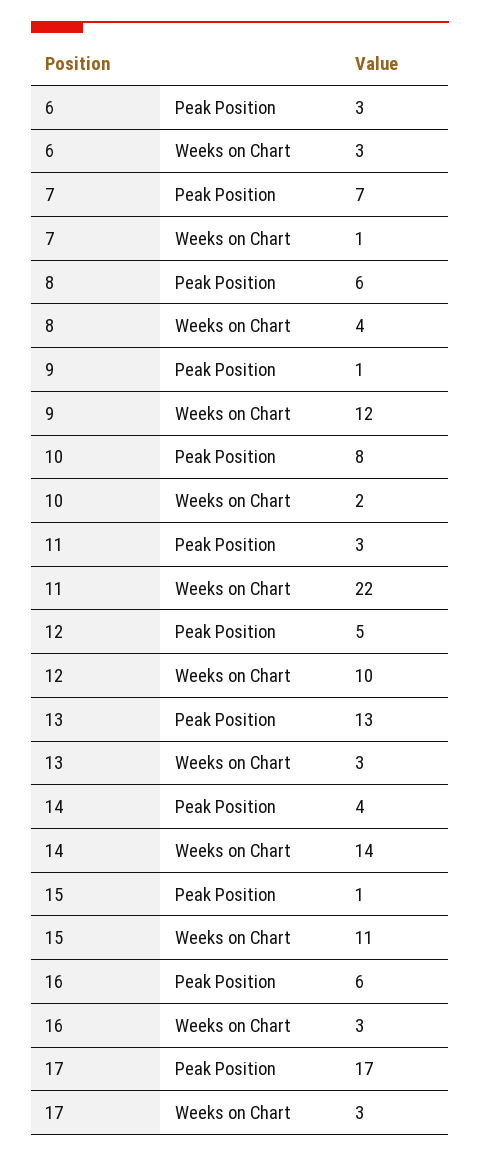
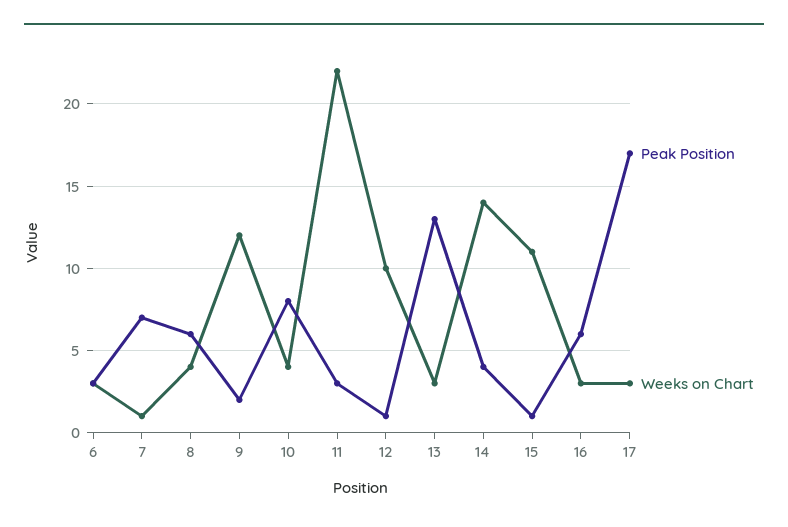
  {
    "Peak Position": {
      "6": 3,
      "7": 7,
      "8": 6,
-     "9": 1,
+     "9": 2,
      "10": 8,
      "11": 3,
-     "12": 5,
+     "12": 1,
      "13": 13,
      "14": 4,
      "15": 1,
      "16": 6,
      "17": 17
    },
    "Weeks on Chart": {
      "6": 3,
      "7": 1,
      "8": 4,
      "9": 12,
-     "10": 2,
+     "10": 4,
      "11": 22,
      "12": 10,
      "13": 3,
      "14": 14,
      "15": 11,
      "16": 3,
      "17": 3
    }
  }

